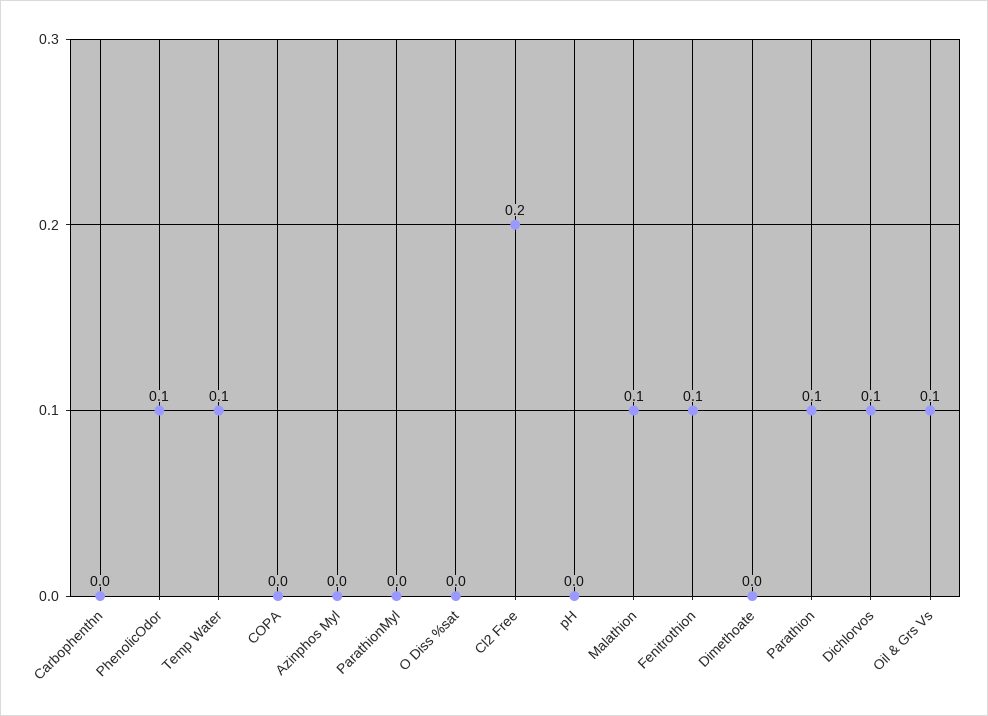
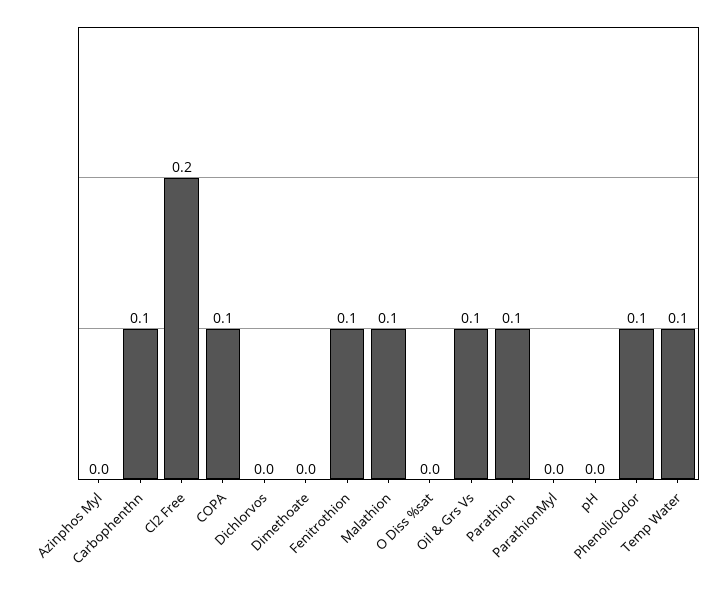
  {
-   "Carbophenthn": 0,
+   "Carbophenthn": 0.1,
    "PhenolicOdor": 0.1,
    "Temp Water": 0.1,
-   "COPA": 0,
+   "COPA": 0.1,
    "Azinphos Myl": 0,
    "ParathionMyl": 0,
    "O Diss %sat": 0,
    "Cl2 Free": 0.2,
    "pH": 0,
    "Malathion": 0.1,
    "Fenitrothion": 0.1,
    "Dimethoate": 0,
    "Parathion": 0.1,
-   "Dichlorvos": 0.1,
+   "Dichlorvos": 0,
    "Oil & Grs Vs": 0.1
  }

